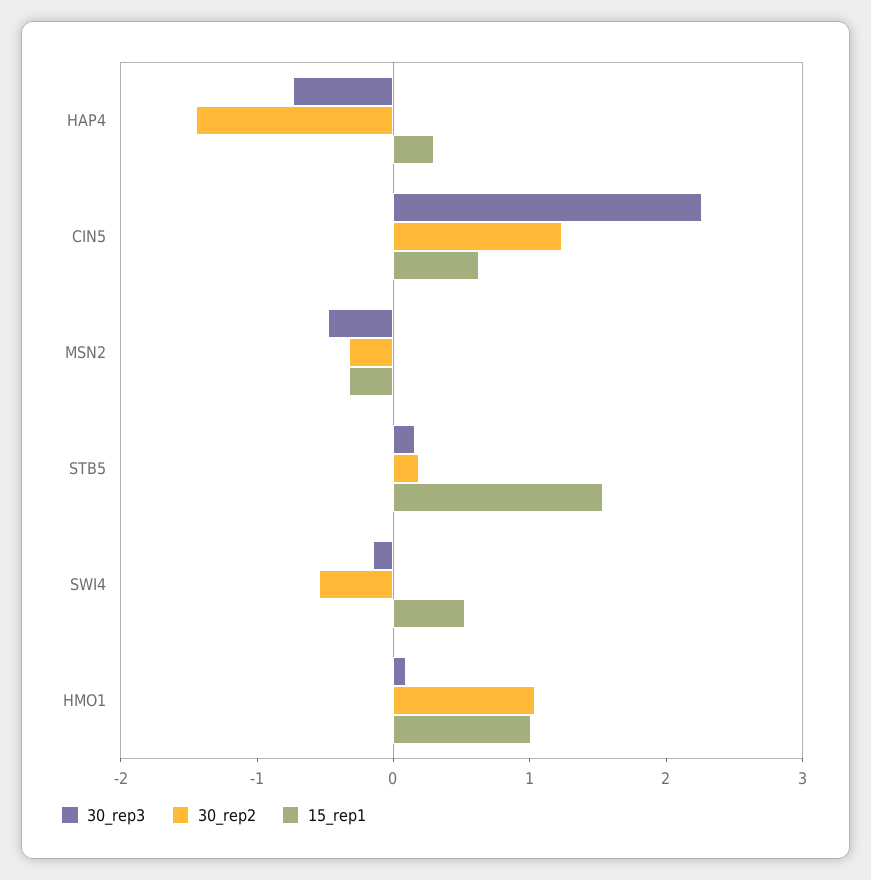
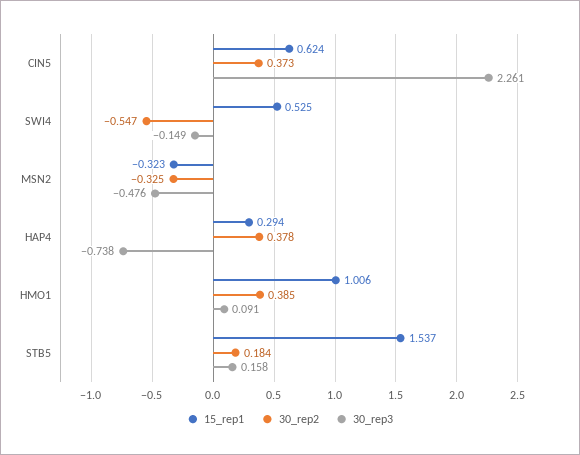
  {
    "30_rep3": {
      "HAP4": -0.738,
      "CIN5": 2.261,
      "MSN2": -0.476,
      "STB5": 0.158,
      "SWI4": -0.149,
      "HMO1": 0.091
    },
    "30_rep2": {
-     "HAP4": -1.4,
+     "HAP4": 0.378,
-     "CIN5": 1.2,
+     "CIN5": 0.373,
      "MSN2": -0.325,
      "STB5": 0.184,
      "SWI4": -0.547,
-     "HMO1": 1
+     "HMO1": 0.385
    },
    "15_rep1": {
      "HAP4": 0.294,
      "CIN5": 0.624,
      "MSN2": -0.323,
      "STB5": 1.537,
      "SWI4": 0.525,
      "HMO1": 1.006
    }
  }

